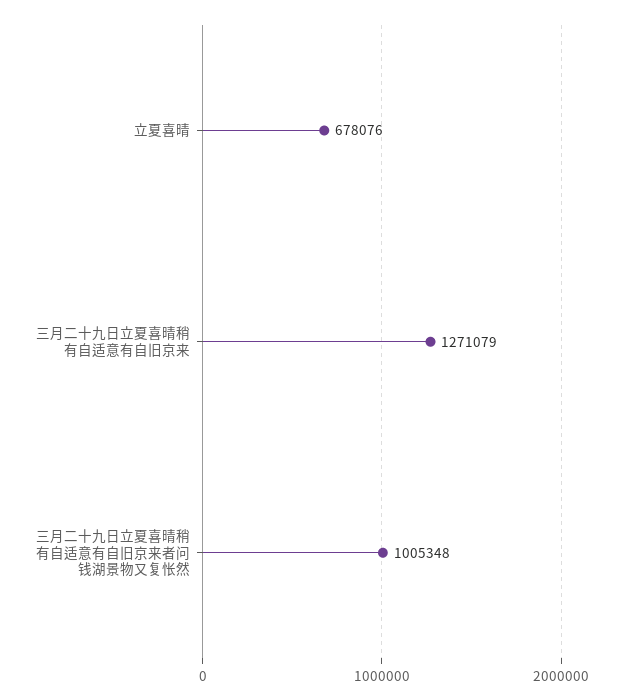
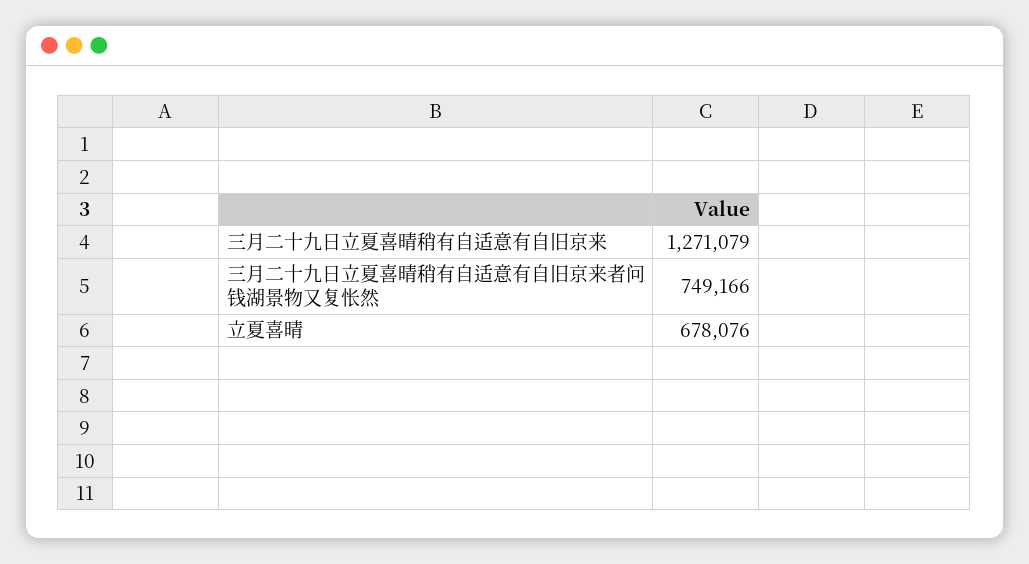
  {
    "立夏喜晴": 678076,
    "三月二十九日立夏喜晴稍有自适意有自旧京来": 1271079,
-   "三月二十九日立夏喜晴稍有自适意有自旧京来者问钱湖景物又复怅然": 1005348
+   "三月二十九日立夏喜晴稍有自适意有自旧京来者问钱湖景物又复怅然": 749166
  }

